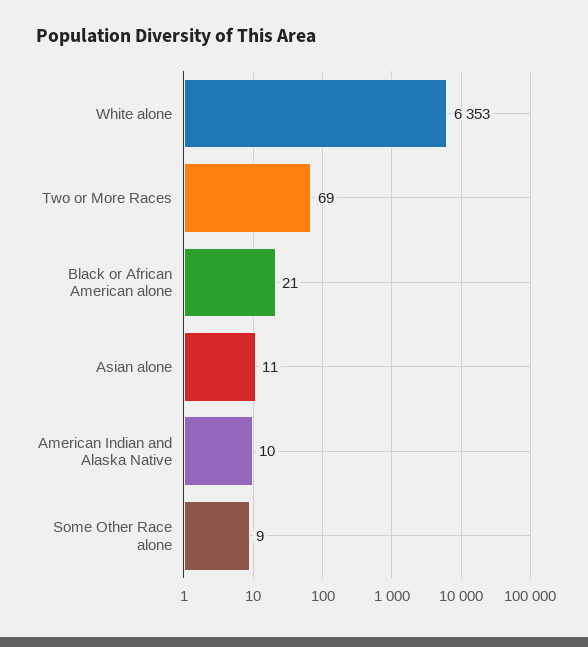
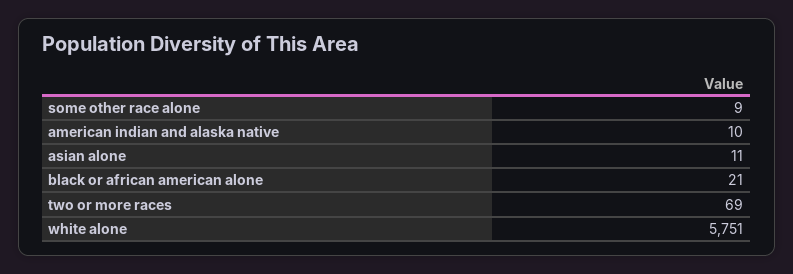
  {
-   "White alone": 6353,
+   "White alone": 5751,
    "Two or More Races": 69,
    "Black or African American alone": 21,
    "Asian alone": 11,
    "American Indian and Alaska Native": 10,
    "Some Other Race alone": 9
  }

